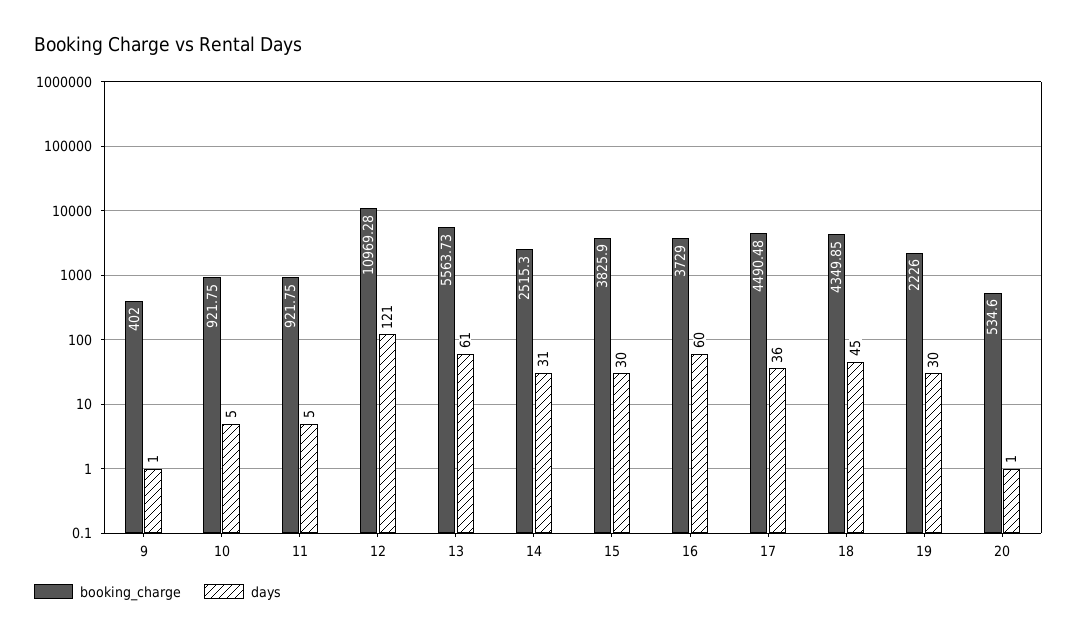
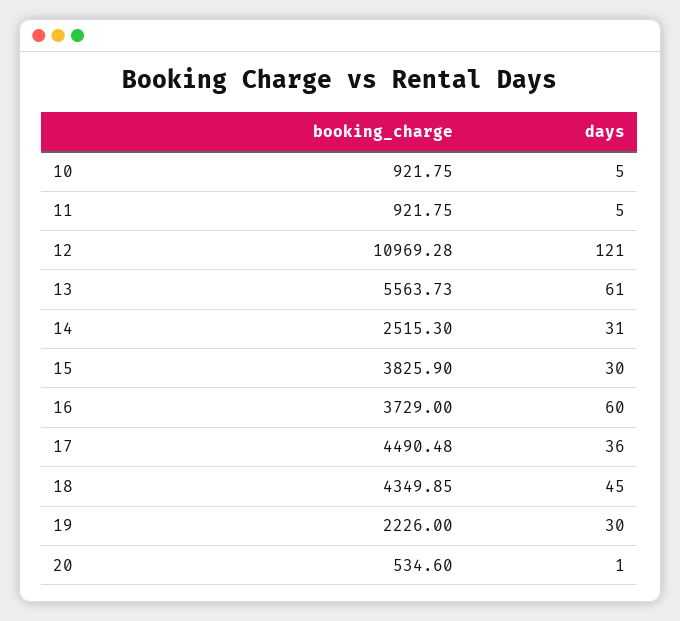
  {
    "booking_charge": {
-     "9": 402,
      "10": 921.75,
      "11": 921.75,
      "12": 10969.28,
      "13": 5563.73,
      "14": 2515.3,
      "15": 3825.9,
      "16": 3729,
      "17": 4490.48,
      "18": 4349.85,
      "19": 2226,
      "20": 534.6
    },
    "days": {
-     "9": 1,
      "10": 5,
      "11": 5,
      "12": 121,
      "13": 61,
      "14": 31,
      "15": 30,
      "16": 60,
      "17": 36,
      "18": 45,
      "19": 30,
      "20": 1
    }
  }

